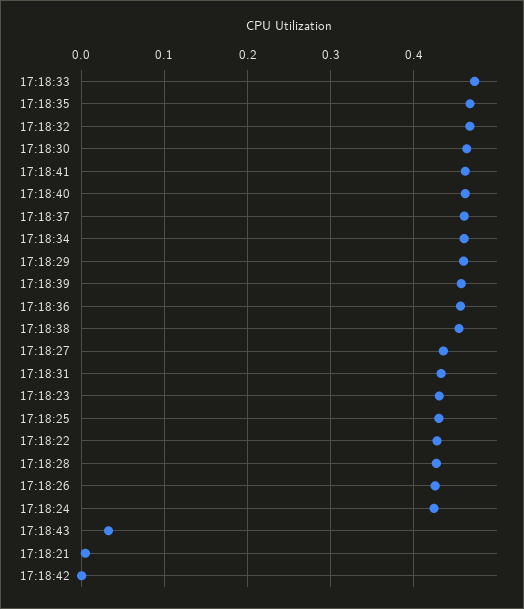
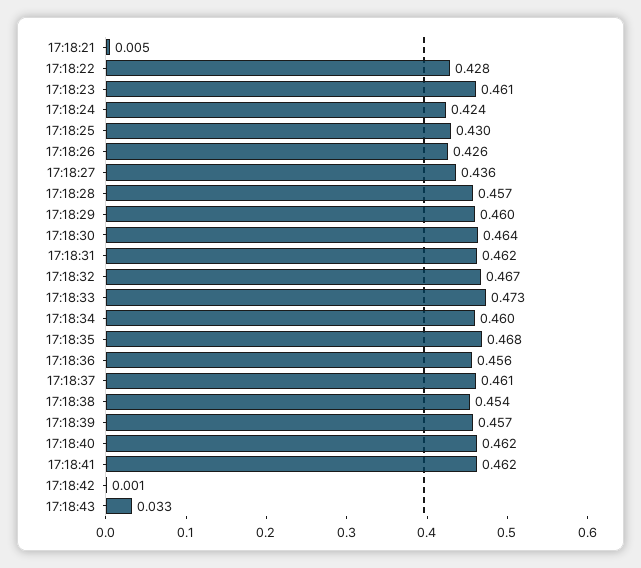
  {
    "17:18:33": 0.473,
    "17:18:35": 0.468,
    "17:18:32": 0.467,
    "17:18:30": 0.464,
    "17:18:41": 0.462,
    "17:18:40": 0.462,
    "17:18:37": 0.461,
    "17:18:34": 0.46,
    "17:18:29": 0.46,
    "17:18:39": 0.457,
    "17:18:36": 0.456,
    "17:18:38": 0.454,
    "17:18:27": 0.436,
-   "17:18:31": 0.43,
+   "17:18:31": 0.462,
-   "17:18:23": 0.43,
+   "17:18:23": 0.461,
    "17:18:25": 0.43,
    "17:18:22": 0.428,
-   "17:18:28": 0.43,
+   "17:18:28": 0.457,
    "17:18:26": 0.426,
    "17:18:24": 0.424,
    "17:18:43": 0.033,
    "17:18:21": 0.005,
    "17:18:42": 0.001
  }

